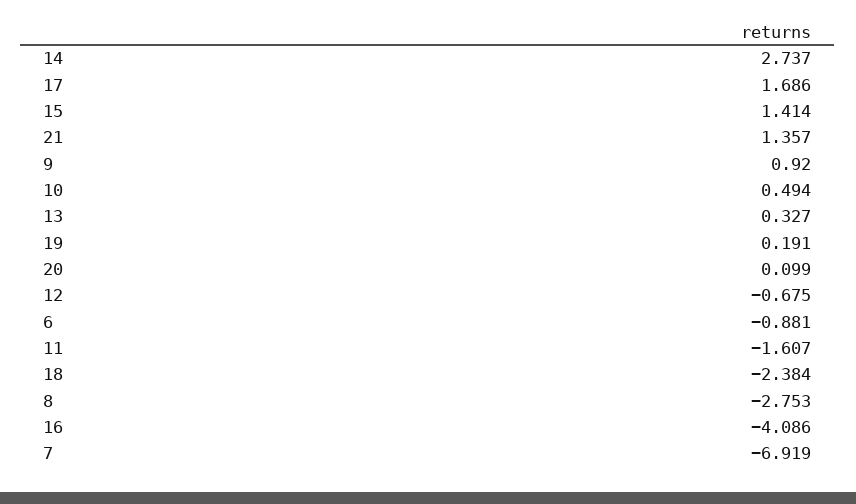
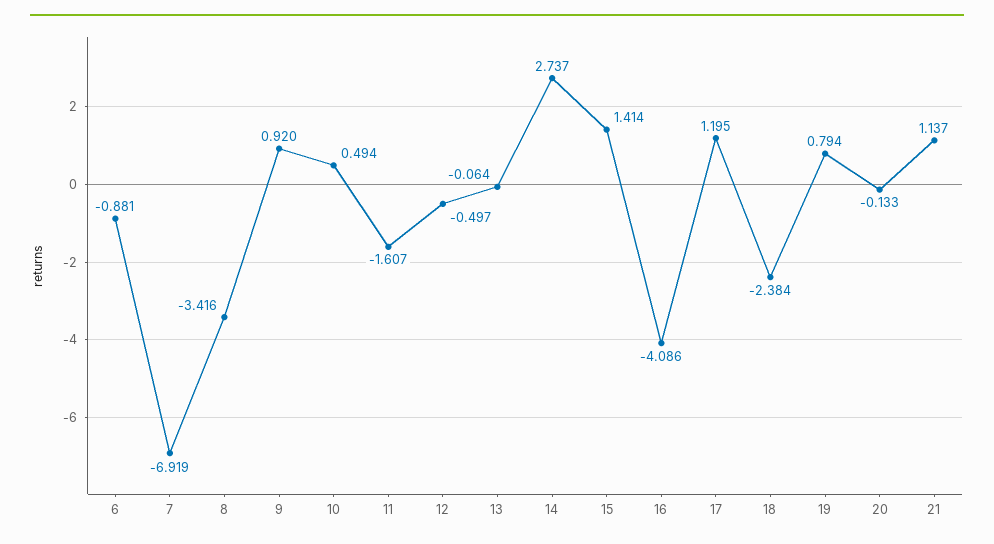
  {
    "14": 2.737,
-   "17": 1.686,
+   "17": 1.195,
    "15": 1.414,
-   "21": 1.357,
+   "21": 1.137,
    "9": 0.92,
    "10": 0.494,
-   "13": 0.327,
+   "13": -0.064,
-   "19": 0.191,
+   "19": 0.794,
-   "20": 0.099,
+   "20": -0.133,
-   "12": -0.675,
+   "12": -0.497,
    "6": -0.881,
    "11": -1.607,
    "18": -2.384,
-   "8": -2.753,
+   "8": -3.416,
    "16": -4.086,
    "7": -6.919
  }

